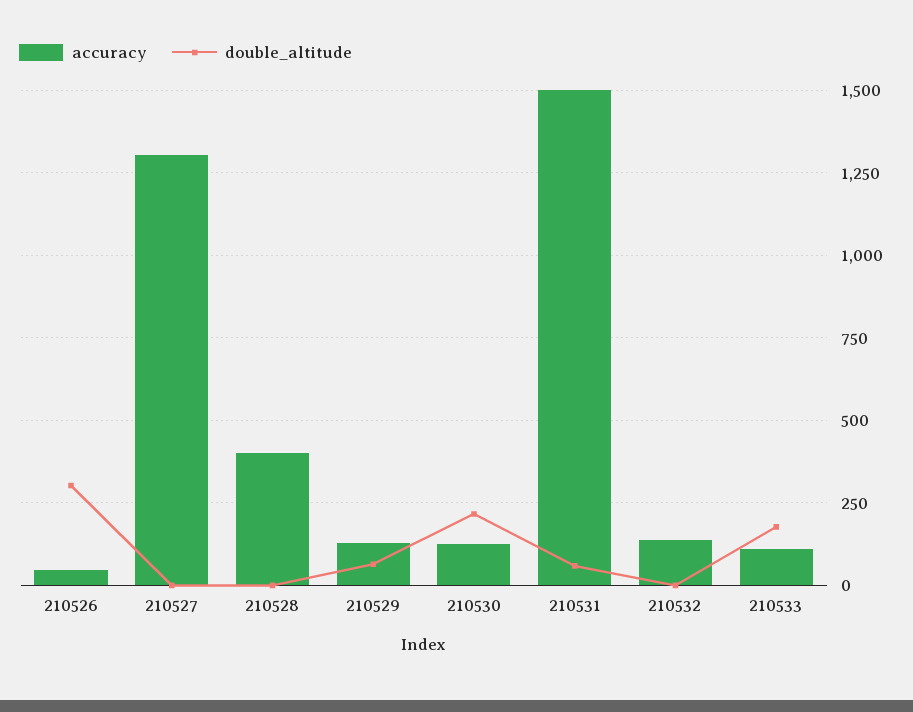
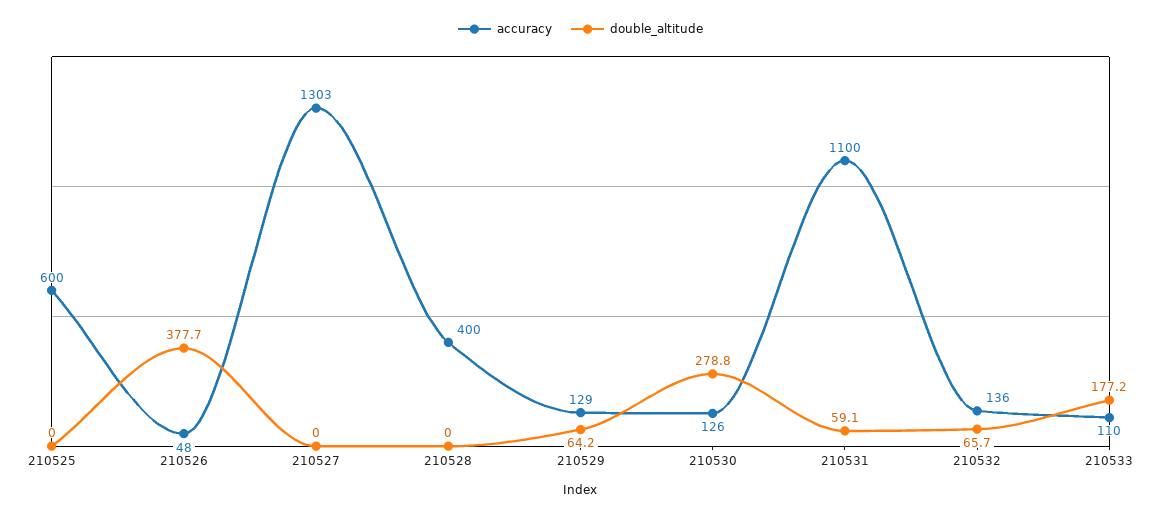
  {
    "accuracy": {
      "210526": 48,
      "210527": 1303,
      "210528": 400,
      "210529": 129,
      "210530": 126,
-     "210531": 1500,
+     "210531": 1100,
      "210532": 136,
-     "210533": 110
+     "210533": 110,
+     "210525": 600
    },
    "double_altitude": {
-     "210526": 300,
+     "210526": 377.7,
      "210527": 0,
      "210528": 0,
      "210529": 64.2,
-     "210530": 225,
+     "210530": 278.8,
      "210531": 59.1,
-     "210532": 0,
+     "210532": 65.7,
-     "210533": 177.2
+     "210533": 177.2,
+     "210525": 0
    }
  }

